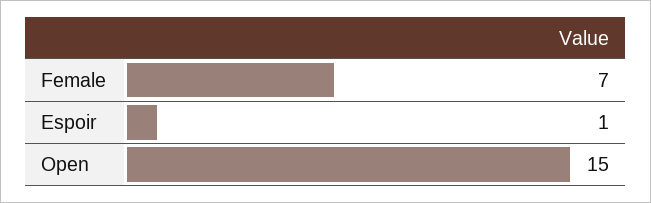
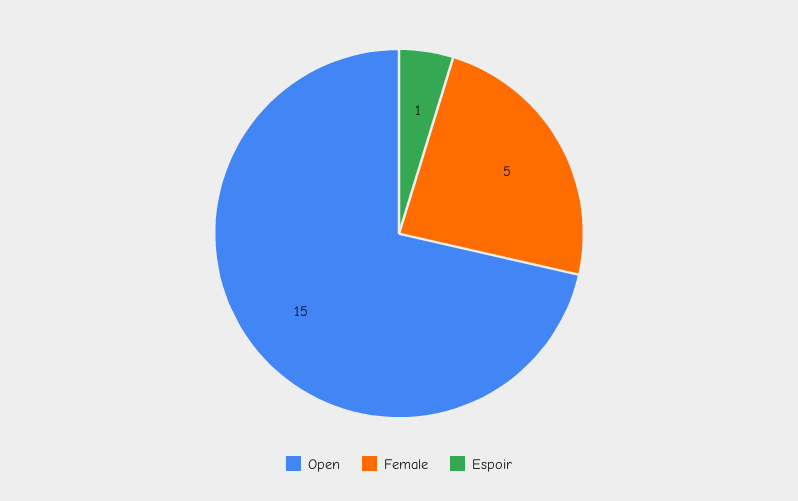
  {
-   "Female": 7,
+   "Female": 5,
    "Espoir": 1,
    "Open": 15
  }

